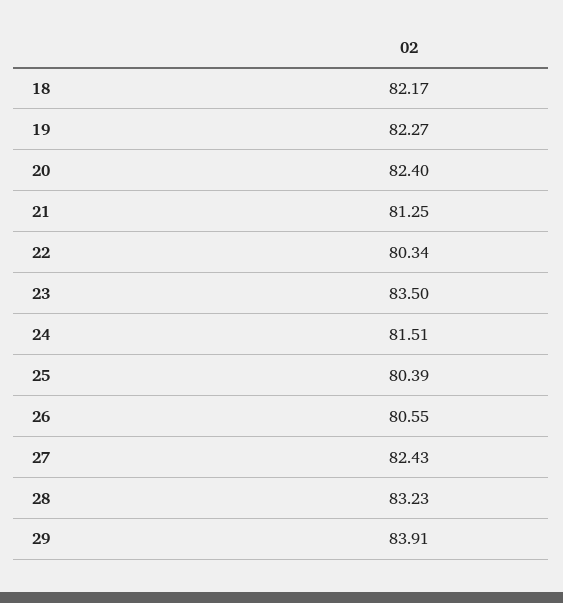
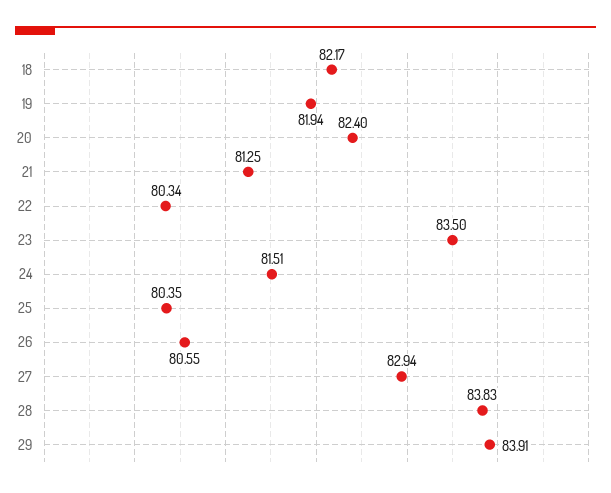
  {
    "18": 82.17,
-   "19": 82.27,
+   "19": 81.94,
    "20": 82.4,
    "21": 81.25,
    "22": 80.34,
    "23": 83.5,
    "24": 81.51,
-   "25": 80.39,
+   "25": 80.35,
    "26": 80.55,
-   "27": 82.43,
+   "27": 82.94,
-   "28": 83.23,
+   "28": 83.83,
    "29": 83.91
  }

